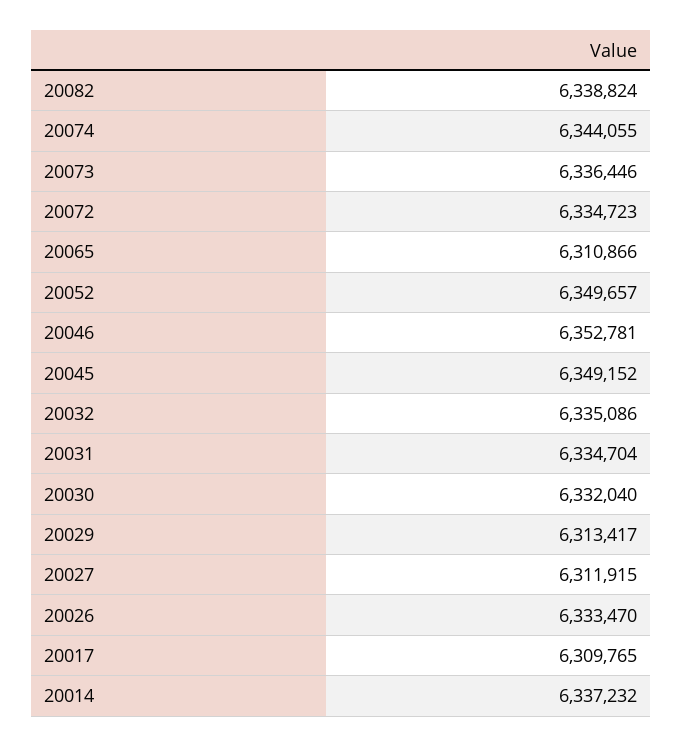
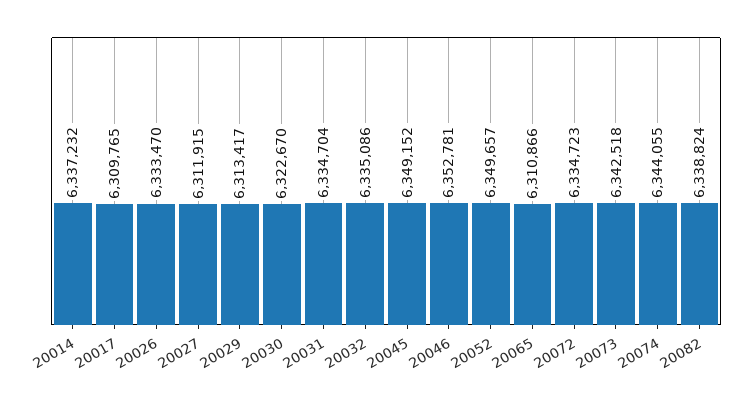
  {
    "20082": 6338824,
    "20074": 6344055,
-   "20073": 6336446,
+   "20073": 6342518,
    "20072": 6334723,
    "20065": 6310866,
    "20052": 6349657,
    "20046": 6352781,
    "20045": 6349152,
    "20032": 6335086,
    "20031": 6334704,
-   "20030": 6332040,
+   "20030": 6322670,
    "20029": 6313417,
    "20027": 6311915,
    "20026": 6333470,
    "20017": 6309765,
    "20014": 6337232
  }

